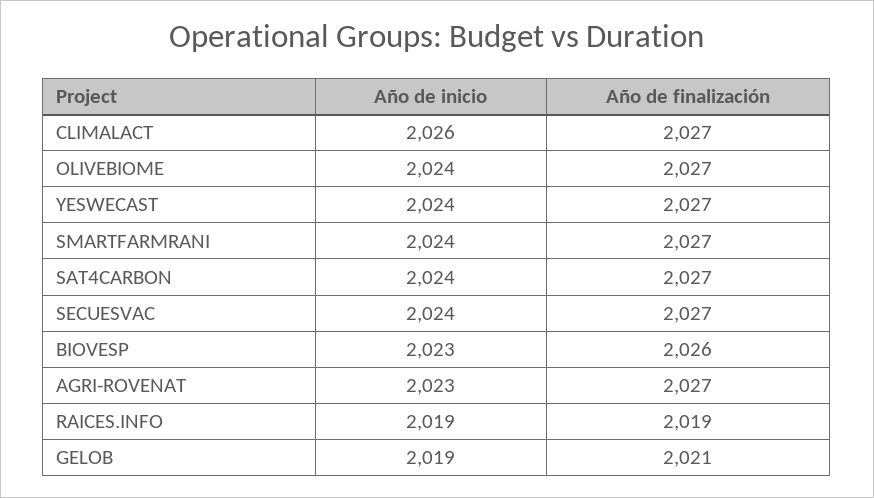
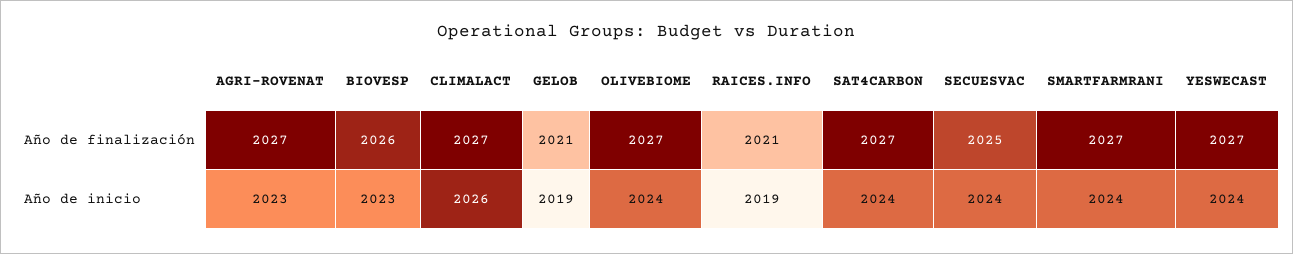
  {
    "Año de inicio": {
      "CLIMALACT": 2026,
      "OLIVEBIOME": 2024,
      "YESWECAST": 2024,
      "SMARTFARMRANI": 2024,
      "SAT4CARBON": 2024,
      "SECUESVAC": 2024,
      "BIOVESP": 2023,
      "AGRI-ROVENAT": 2023,
      "RAICES.INFO": 2019,
      "GELOB": 2019
    },
    "Año de finalización": {
      "CLIMALACT": 2027,
      "OLIVEBIOME": 2027,
      "YESWECAST": 2027,
      "SMARTFARMRANI": 2027,
      "SAT4CARBON": 2027,
-     "SECUESVAC": 2027,
+     "SECUESVAC": 2025,
      "BIOVESP": 2026,
      "AGRI-ROVENAT": 2027,
-     "RAICES.INFO": 2019,
+     "RAICES.INFO": 2021,
      "GELOB": 2021
    }
  }

